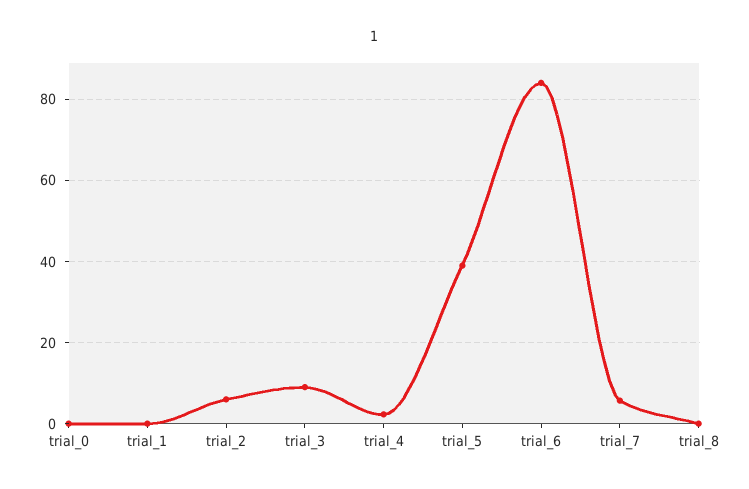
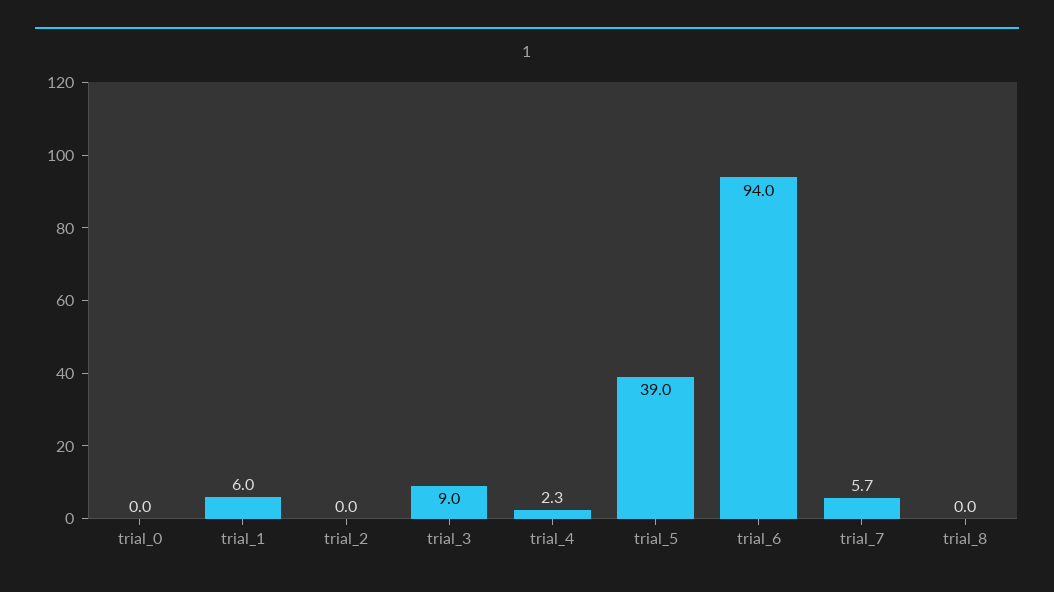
  {
    "trial_0": 0,
-   "trial_1": 0,
+   "trial_1": 6,
-   "trial_2": 6,
+   "trial_2": 0,
    "trial_3": 9,
    "trial_4": 2.3,
    "trial_5": 39,
-   "trial_6": 84,
+   "trial_6": 94,
    "trial_7": 5.7,
    "trial_8": 0
  }

